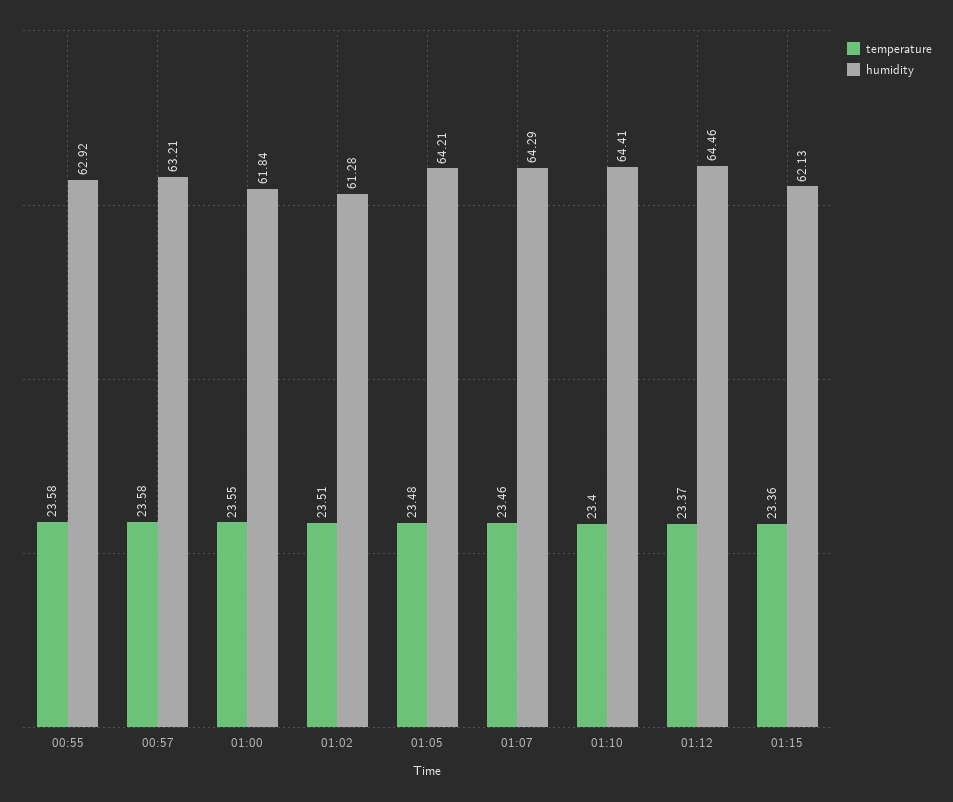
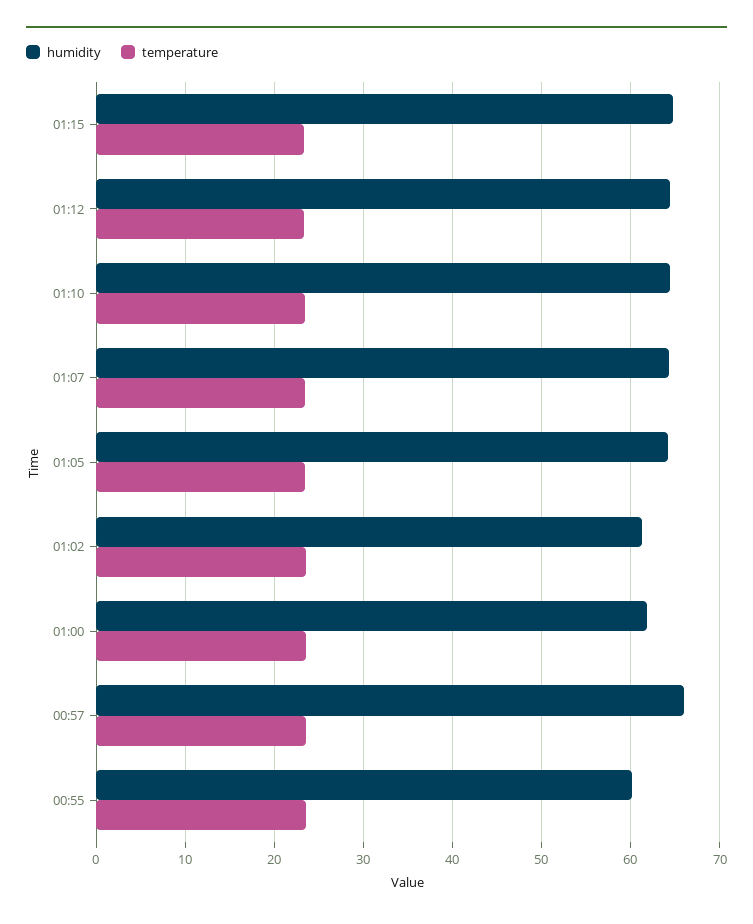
  {
    "temperature": {
      "00:55": 23.58,
      "00:57": 23.58,
      "01:00": 23.55,
      "01:02": 23.51,
      "01:05": 23.48,
      "01:07": 23.46,
      "01:10": 23.4,
      "01:12": 23.37,
      "01:15": 23.36
    },
    "humidity": {
-     "00:55": 62.92,
+     "00:55": 60,
-     "00:57": 63.21,
+     "00:57": 66,
      "01:00": 61.84,
      "01:02": 61.28,
      "01:05": 64.21,
      "01:07": 64.29,
      "01:10": 64.41,
      "01:12": 64.46,
-     "01:15": 62.13
+     "01:15": 65
    }
  }

